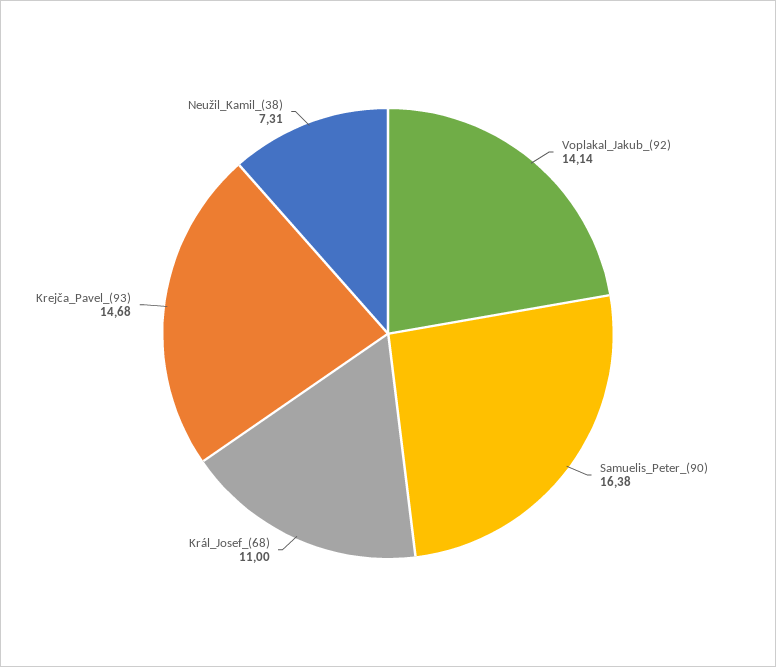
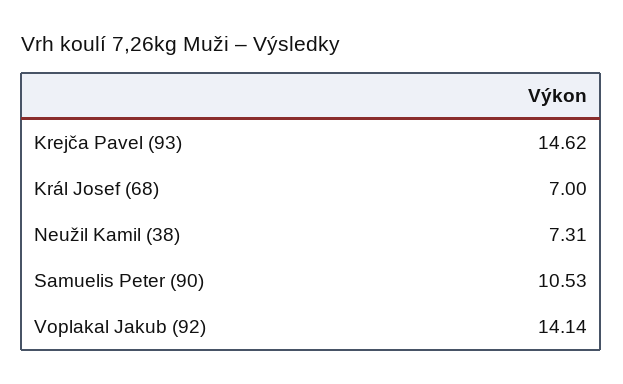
  {
    "Voplakal_Jakub_(92)": 14.14,
-   "Samuelis_Peter_(90)": 16.38,
+   "Samuelis_Peter_(90)": 10.53,
-   "Král_Josef_(68)": 11,
+   "Král_Josef_(68)": 7,
-   "Krejča_Pavel_(93)": 14.68,
+   "Krejča_Pavel_(93)": 14.62,
    "Neužil_Kamil_(38)": 7.31
  }

